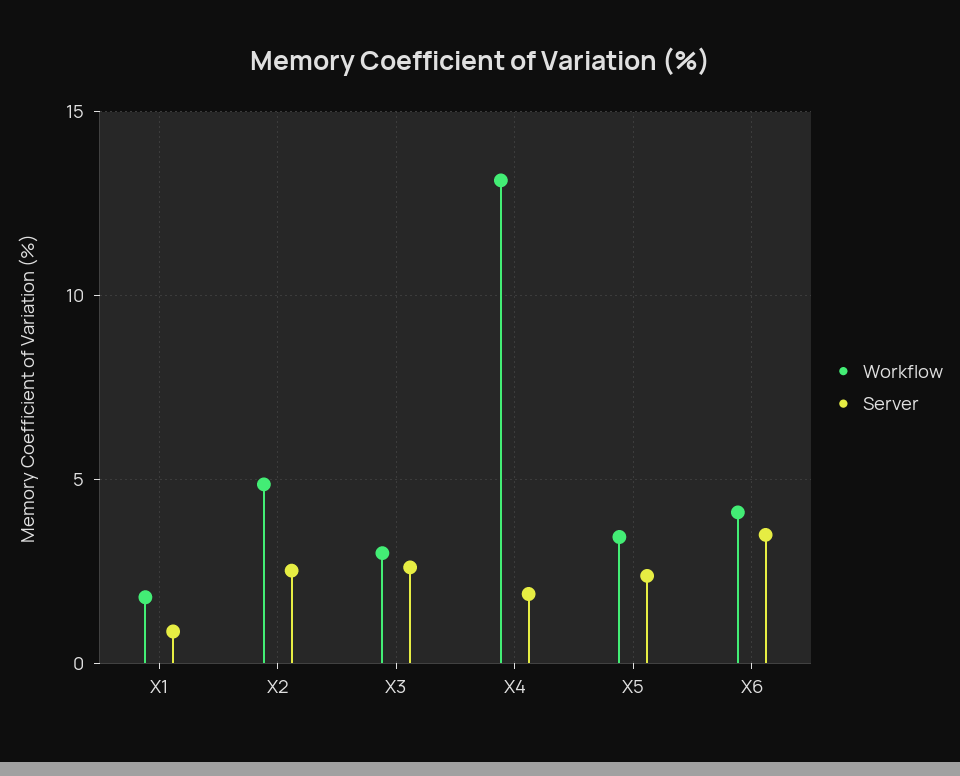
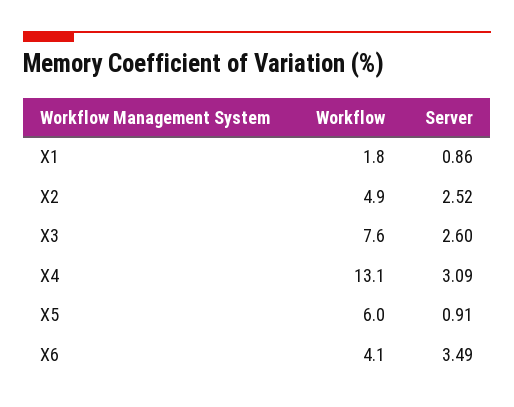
  {
    "Workflow": {
      "X1": 1.8,
      "X2": 4.9,
-     "X3": 3,
+     "X3": 7.6,
      "X4": 13.1,
-     "X5": 3.5,
+     "X5": 6,
      "X6": 4.1
    },
    "Server": {
      "X1": 0.86,
      "X2": 2.52,
      "X3": 2.6,
-     "X4": 2,
+     "X4": 3.09,
-     "X5": 2.5,
+     "X5": 0.91,
      "X6": 3.49
    }
  }

